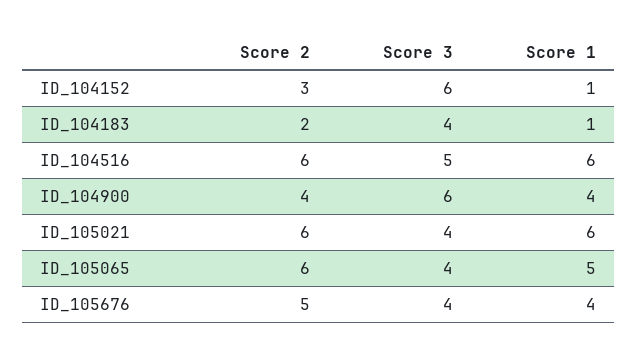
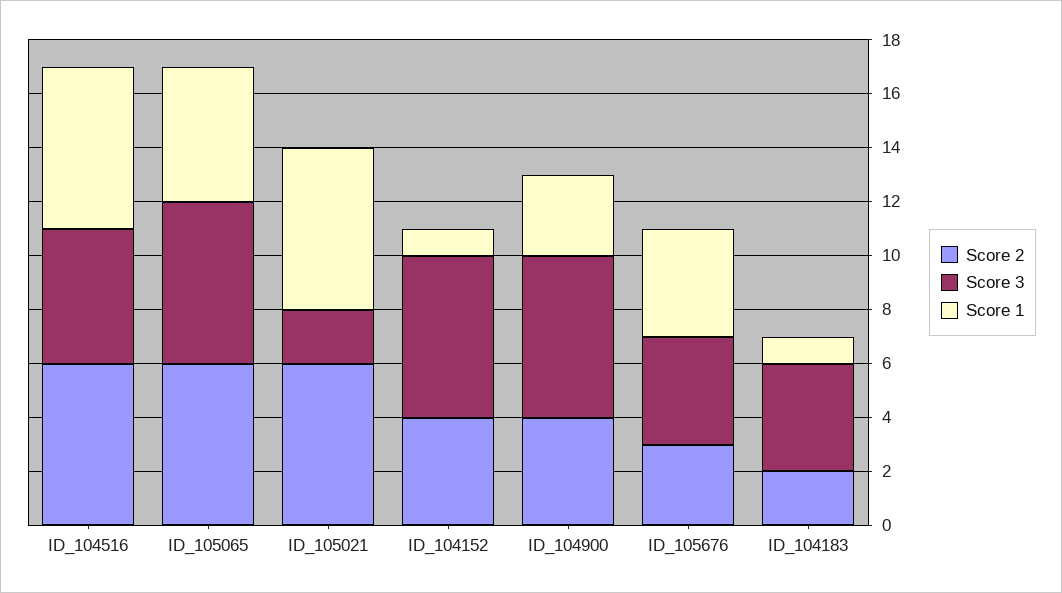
  {
    "Score 2": {
-     "ID_104152": 3,
+     "ID_104152": 4,
      "ID_104183": 2,
      "ID_104516": 6,
      "ID_104900": 4,
      "ID_105021": 6,
      "ID_105065": 6,
-     "ID_105676": 5
+     "ID_105676": 3
    },
    "Score 3": {
      "ID_104152": 6,
      "ID_104183": 4,
      "ID_104516": 5,
      "ID_104900": 6,
-     "ID_105021": 4,
+     "ID_105021": 2,
-     "ID_105065": 4,
+     "ID_105065": 6,
      "ID_105676": 4
    },
    "Score 1": {
      "ID_104152": 1,
      "ID_104183": 1,
      "ID_104516": 6,
-     "ID_104900": 4,
+     "ID_104900": 3,
      "ID_105021": 6,
      "ID_105065": 5,
      "ID_105676": 4
    }
  }

